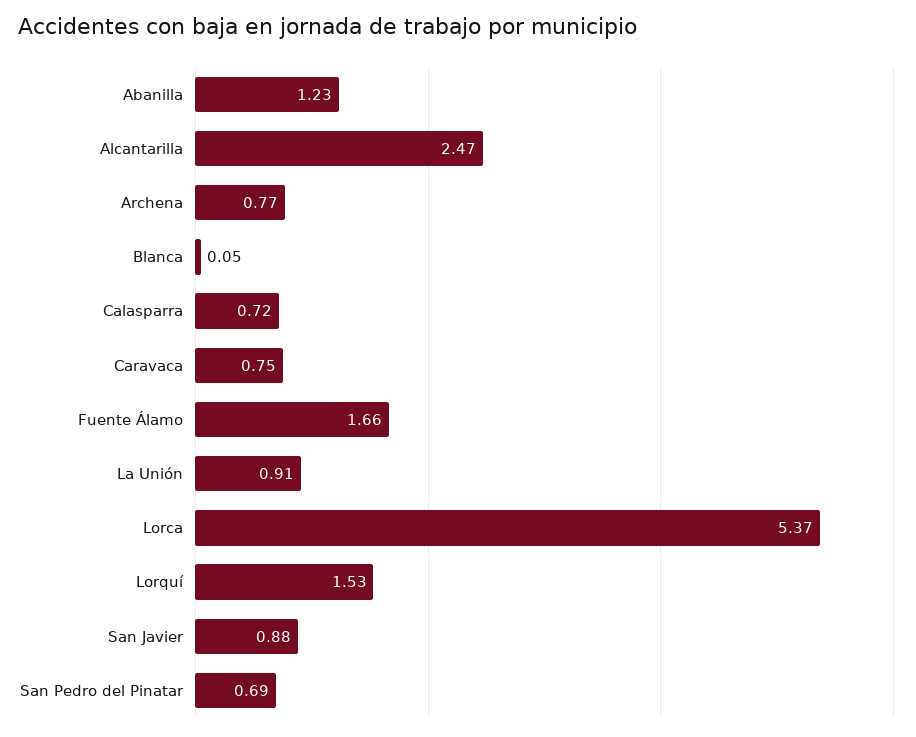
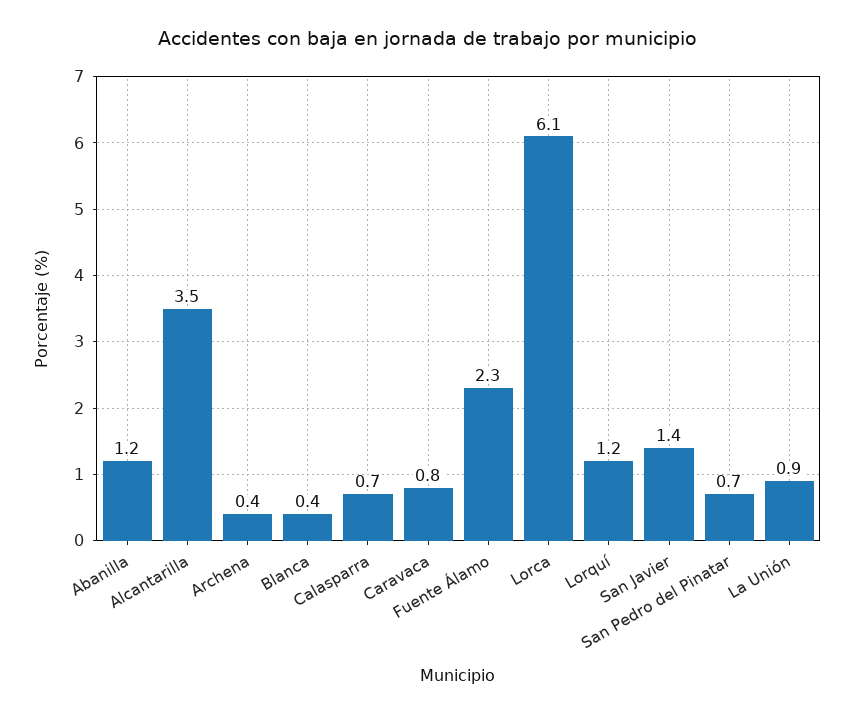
  {
    "Abanilla": 1.23,
-   "Alcantarilla": 2.47,
+   "Alcantarilla": 3.5,
-   "Archena": 0.77,
+   "Archena": 0.4,
-   "Blanca": 0.05,
+   "Blanca": 0.4,
    "Calasparra": 0.72,
    "Caravaca": 0.75,
-   "Fuente Álamo": 1.66,
+   "Fuente Álamo": 2.3,
    "La Unión": 0.91,
-   "Lorca": 5.37,
+   "Lorca": 6.1,
-   "Lorquí": 1.53,
+   "Lorquí": 1.2,
-   "San Javier": 0.88,
+   "San Javier": 1.4,
    "San Pedro del Pinatar": 0.69
  }

